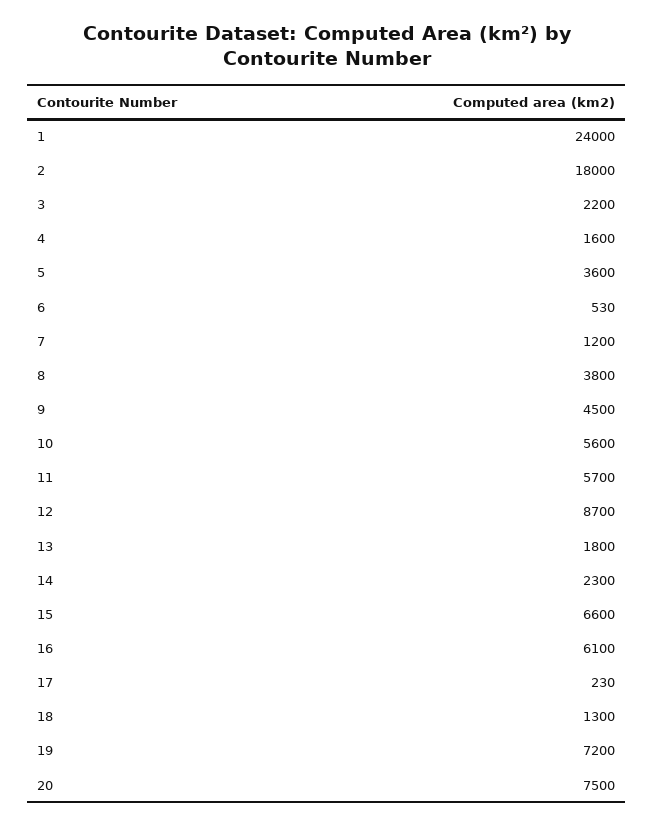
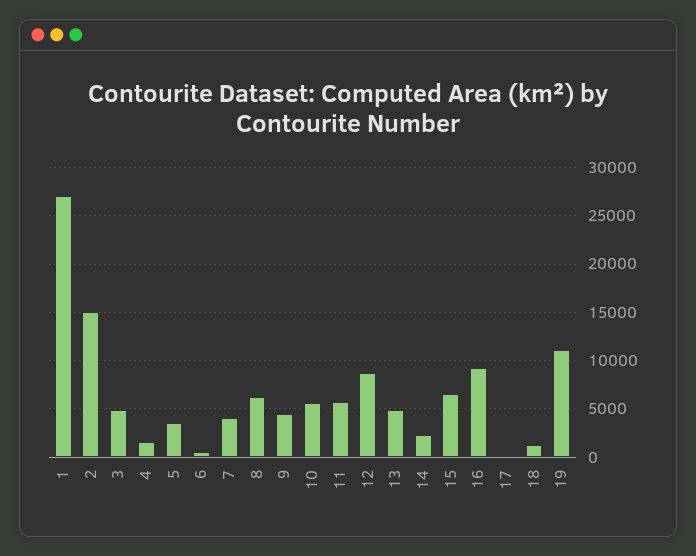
  {
-   "1": 24000,
+   "1": 27000,
-   "2": 18000,
+   "2": 15000,
-   "3": 2200,
+   "3": 5000,
    "4": 1600,
    "5": 3600,
    "6": 530,
-   "7": 1200,
+   "7": 4000,
-   "8": 3800,
+   "8": 6000,
    "9": 4500,
    "10": 5600,
    "11": 5700,
    "12": 8700,
-   "13": 1800,
+   "13": 5000,
    "14": 2300,
    "15": 6600,
-   "16": 6100,
+   "16": 9000,
    "17": 230,
    "18": 1300,
-   "19": 7200,
+   "19": 11000
-   "20": 7500
  }

